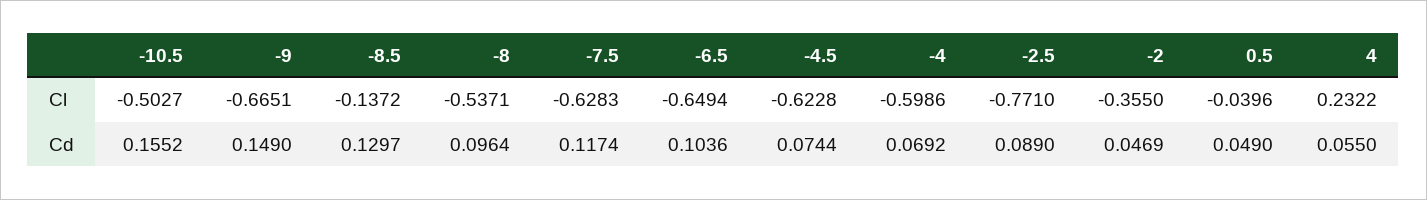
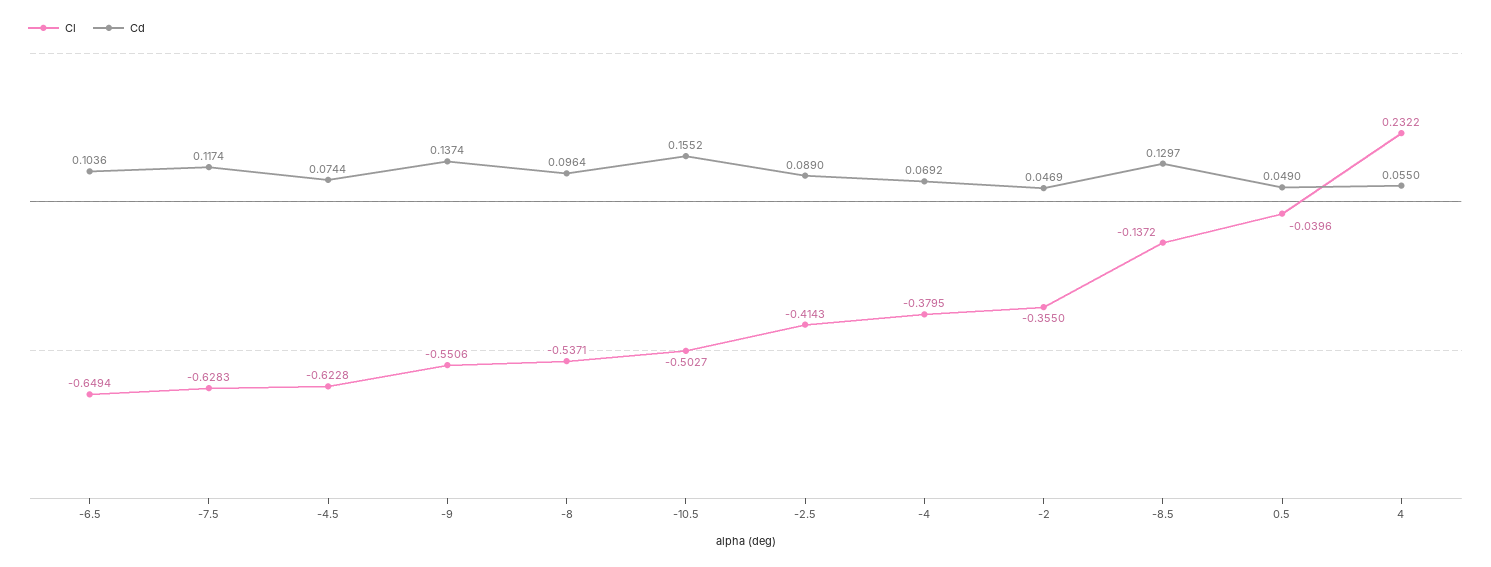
  {
    "Cl": {
      "-10.5": -0.5027,
-     "-9": -0.6651,
+     "-9": -0.5506,
      "-8.5": -0.1372,
      "-8": -0.5371,
      "-7.5": -0.6283,
      "-6.5": -0.6494,
      "-4.5": -0.6228,
-     "-4": -0.5986,
+     "-4": -0.3795,
-     "-2.5": -0.771,
+     "-2.5": -0.4143,
      "-2": -0.355,
      "0.5": -0.0396,
      "4": 0.2322
    },
    "Cd": {
      "-10.5": 0.1552,
-     "-9": 0.149,
+     "-9": 0.1374,
      "-8.5": 0.1297,
      "-8": 0.0964,
      "-7.5": 0.1174,
      "-6.5": 0.1036,
      "-4.5": 0.0744,
      "-4": 0.0692,
      "-2.5": 0.089,
      "-2": 0.0469,
      "0.5": 0.049,
      "4": 0.055
    }
  }

